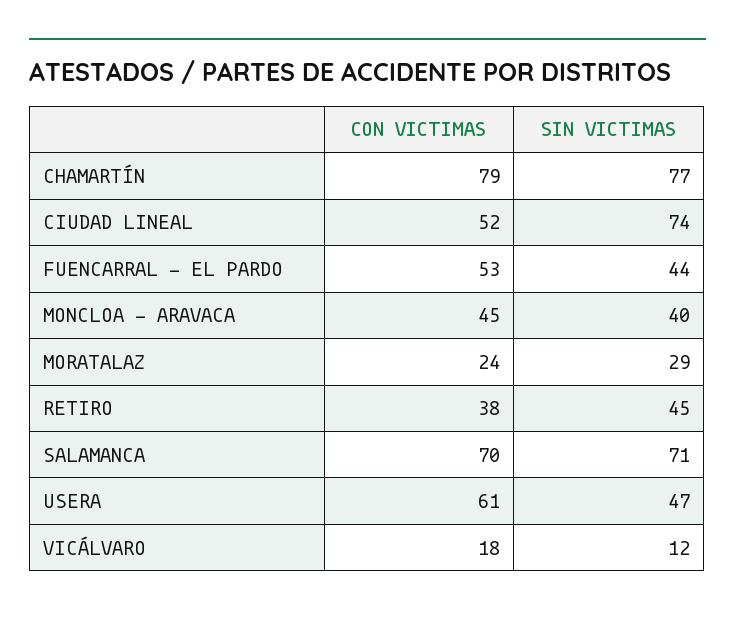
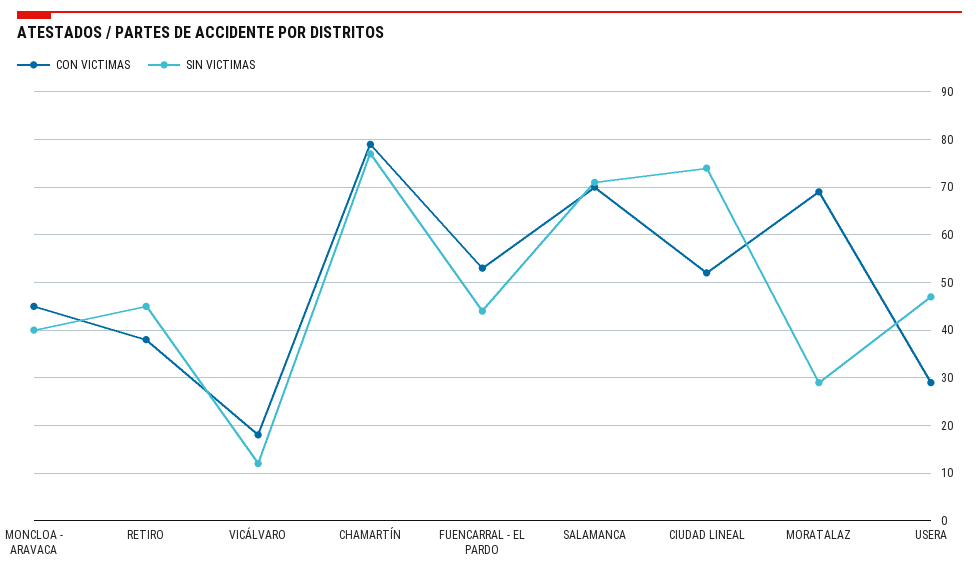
  {
    "CON VICTIMAS": {
      "CHAMARTÍN": 79,
      "CIUDAD LINEAL": 52,
      "FUENCARRAL - EL PARDO": 53,
      "MONCLOA - ARAVACA": 45,
-     "MORATALAZ": 24,
+     "MORATALAZ": 70,
      "RETIRO": 38,
      "SALAMANCA": 70,
-     "USERA": 61,
+     "USERA": 30,
      "VICÁLVARO": 18
    },
    "SIN VICTIMAS": {
      "CHAMARTÍN": 77,
      "CIUDAD LINEAL": 74,
      "FUENCARRAL - EL PARDO": 44,
      "MONCLOA - ARAVACA": 40,
      "MORATALAZ": 29,
      "RETIRO": 45,
      "SALAMANCA": 71,
      "USERA": 47,
      "VICÁLVARO": 12
    }
  }

